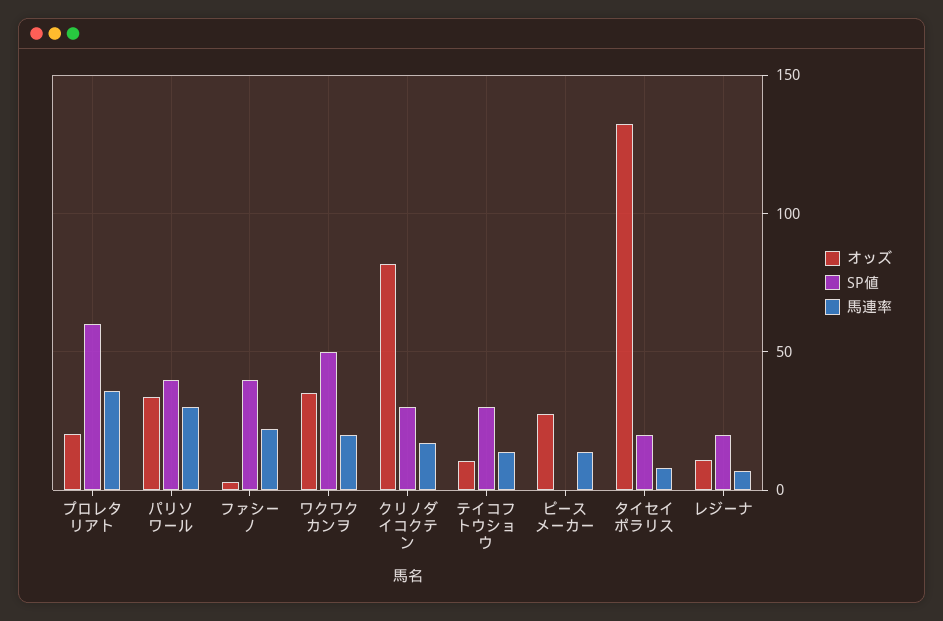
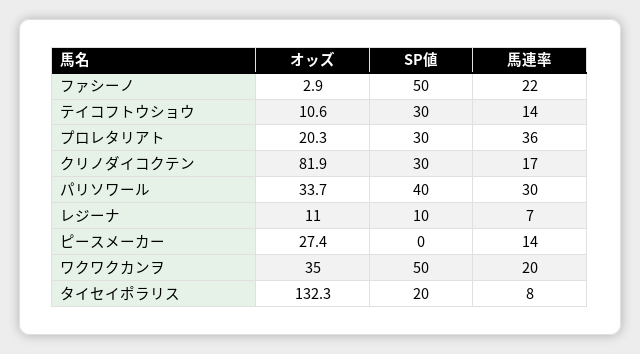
  {
    "オッズ": {
      "プロレタリアト": 20.3,
      "パリソワール": 33.7,
      "ファシーノ": 2.9,
      "ワクワクカンヲ": 35,
      "クリノダイコクテン": 81.9,
      "テイコフトウショウ": 10.6,
      "ピースメーカー": 27.4,
      "タイセイポラリス": 132.3,
      "レジーナ": 11
    },
    "SP値": {
-     "プロレタリアト": 60,
+     "プロレタリアト": 30,
      "パリソワール": 40,
-     "ファシーノ": 40,
+     "ファシーノ": 50,
      "ワクワクカンヲ": 50,
      "クリノダイコクテン": 30,
      "テイコフトウショウ": 30,
      "ピースメーカー": 0,
      "タイセイポラリス": 20,
-     "レジーナ": 20
+     "レジーナ": 10
    },
    "馬連率": {
      "プロレタリアト": 36,
      "パリソワール": 30,
      "ファシーノ": 22,
      "ワクワクカンヲ": 20,
      "クリノダイコクテン": 17,
      "テイコフトウショウ": 14,
      "ピースメーカー": 14,
      "タイセイポラリス": 8,
      "レジーナ": 7
    }
  }

